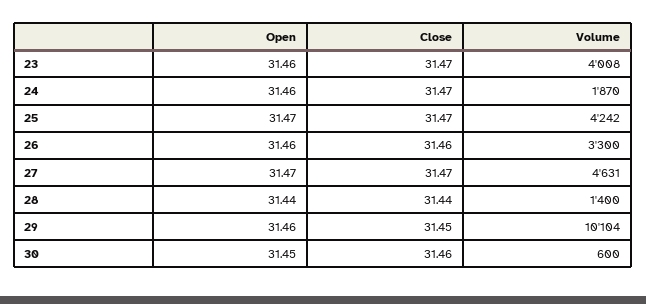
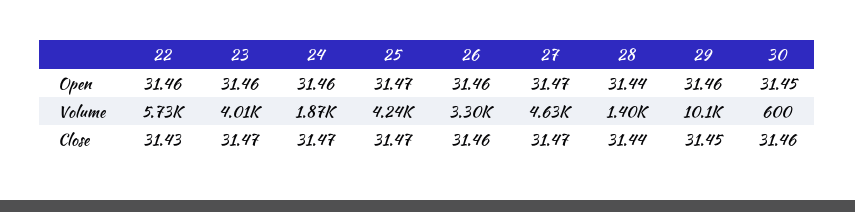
  {
    "Open": {
      "23": 31.46,
      "24": 31.46,
      "25": 31.47,
      "26": 31.46,
      "27": 31.47,
      "28": 31.44,
      "29": 31.46,
-     "30": 31.45
+     "30": 31.45,
+     "22": 31.46
    },
    "Close": {
      "23": 31.47,
      "24": 31.47,
      "25": 31.47,
      "26": 31.46,
      "27": 31.47,
      "28": 31.44,
      "29": 31.45,
-     "30": 31.46
+     "30": 31.46,
+     "22": 31.43
    },
    "Volume": {
      "23": 4008,
      "24": 1870,
      "25": 4242,
      "26": 3300,
      "27": 4631,
      "28": 1400,
      "29": 10104,
-     "30": 600
+     "30": 600,
+     "22": 5730
    }
  }

